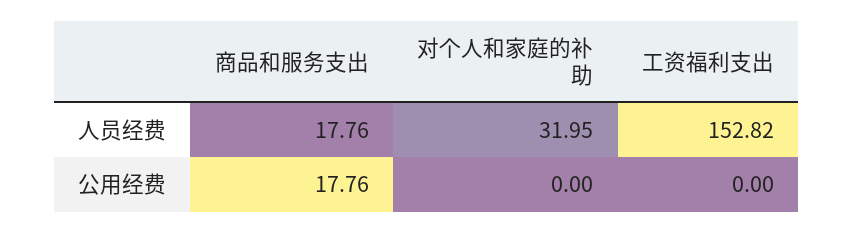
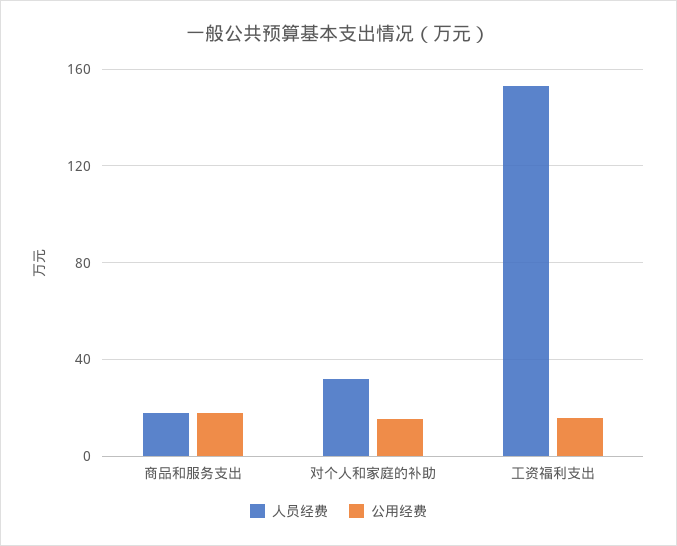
  {
    "人员经费": {
      "商品和服务支出": 17.76,
      "对个人和家庭的补助": 31.95,
      "工资福利支出": 152.82
    },
    "公用经费": {
      "商品和服务支出": 17.76,
-     "对个人和家庭的补助": 0,
+     "对个人和家庭的补助": 15,
-     "工资福利支出": 0
+     "工资福利支出": 15
    }
  }

